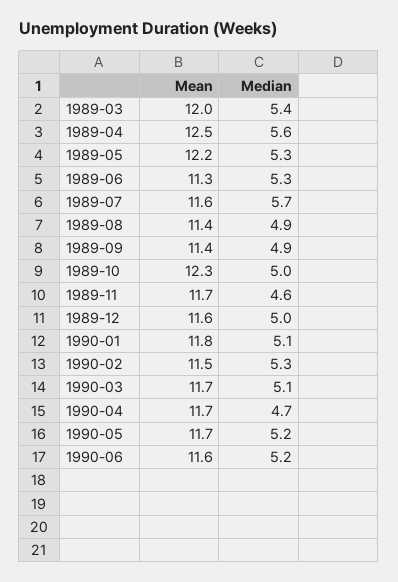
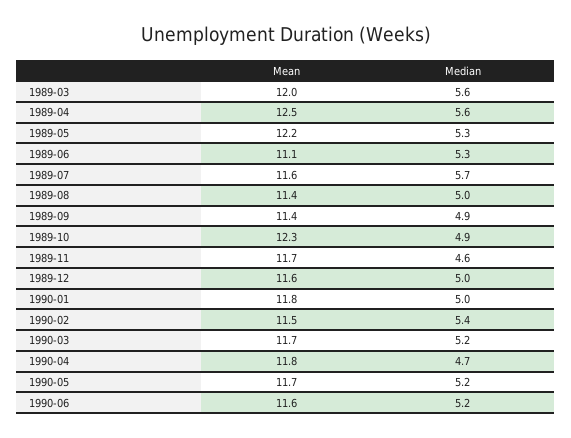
  {
    "Mean": {
      "1989-03": 12,
      "1989-04": 12.5,
      "1989-05": 12.2,
-     "1989-06": 11.3,
+     "1989-06": 11.1,
      "1989-07": 11.6,
      "1989-08": 11.4,
      "1989-09": 11.4,
      "1989-10": 12.3,
      "1989-11": 11.7,
      "1989-12": 11.6,
      "1990-01": 11.8,
      "1990-02": 11.5,
      "1990-03": 11.7,
-     "1990-04": 11.7,
+     "1990-04": 11.8,
      "1990-05": 11.7,
      "1990-06": 11.6
    },
    "Median": {
-     "1989-03": 5.4,
+     "1989-03": 5.6,
      "1989-04": 5.6,
      "1989-05": 5.3,
      "1989-06": 5.3,
      "1989-07": 5.7,
-     "1989-08": 4.9,
+     "1989-08": 5,
      "1989-09": 4.9,
-     "1989-10": 5,
+     "1989-10": 4.9,
      "1989-11": 4.6,
      "1989-12": 5,
-     "1990-01": 5.1,
+     "1990-01": 5,
-     "1990-02": 5.3,
+     "1990-02": 5.4,
-     "1990-03": 5.1,
+     "1990-03": 5.2,
      "1990-04": 4.7,
      "1990-05": 5.2,
      "1990-06": 5.2
    }
  }

